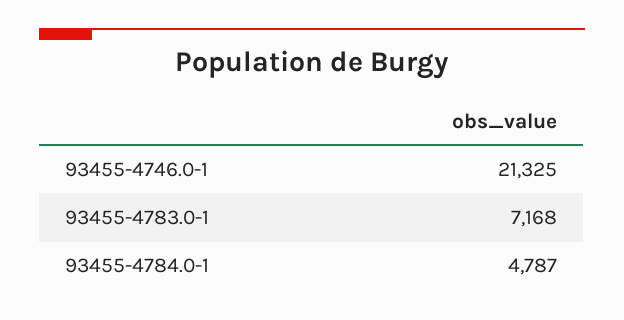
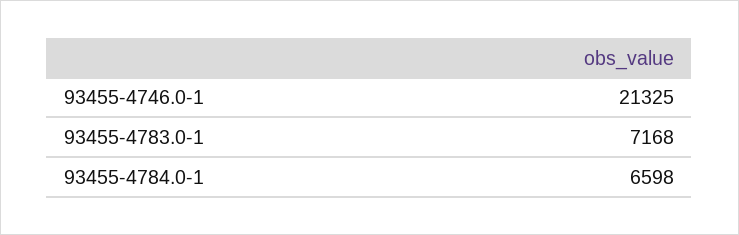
  {
    "93455-4746.0-1": 21325,
    "93455-4783.0-1": 7168,
-   "93455-4784.0-1": 4787
+   "93455-4784.0-1": 6598
  }

